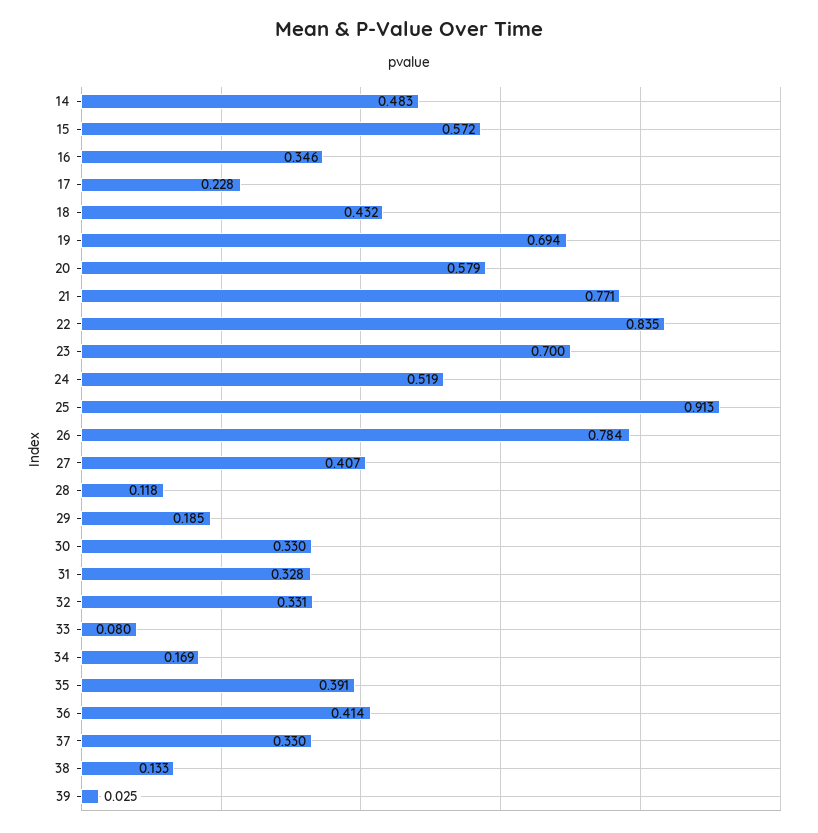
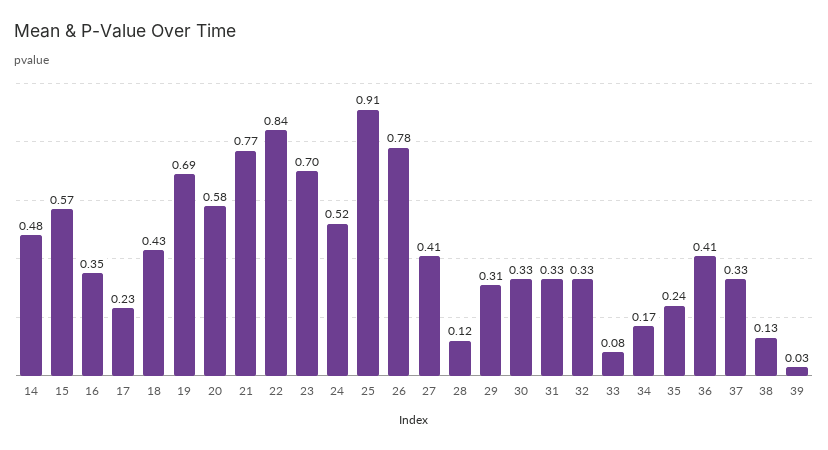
  {
    "14": 0.483,
    "15": 0.572,
    "16": 0.346,
    "17": 0.228,
    "18": 0.432,
    "19": 0.694,
    "20": 0.579,
    "21": 0.771,
    "22": 0.835,
    "23": 0.7,
    "24": 0.519,
    "25": 0.913,
    "26": 0.784,
    "27": 0.407,
    "28": 0.118,
-   "29": 0.185,
+   "29": 0.31,
    "30": 0.33,
    "31": 0.328,
    "32": 0.331,
    "33": 0.08,
    "34": 0.169,
-   "35": 0.391,
+   "35": 0.24,
    "36": 0.414,
    "37": 0.33,
    "38": 0.133,
    "39": 0.025
  }

